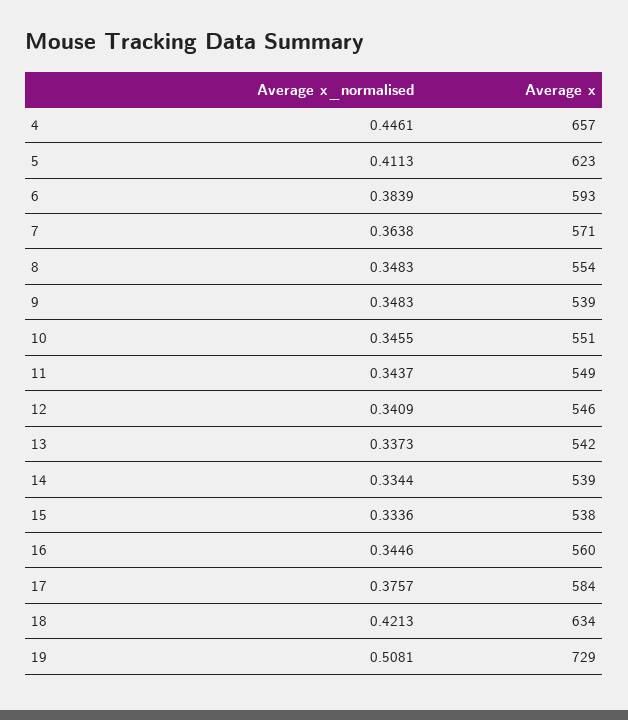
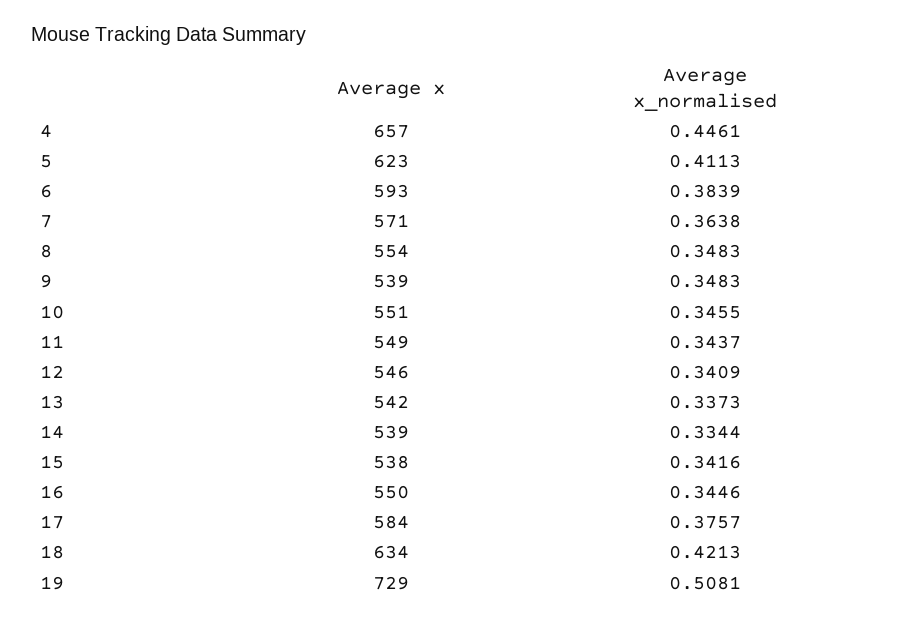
  {
    "Average x_normalised": {
      "4": 0.4461,
      "5": 0.4113,
      "6": 0.3839,
      "7": 0.3638,
      "8": 0.3483,
      "9": 0.3483,
      "10": 0.3455,
      "11": 0.3437,
      "12": 0.3409,
      "13": 0.3373,
      "14": 0.3344,
-     "15": 0.3336,
+     "15": 0.3416,
      "16": 0.3446,
      "17": 0.3757,
      "18": 0.4213,
      "19": 0.5081
    },
    "Average x": {
      "4": 657,
      "5": 623,
      "6": 593,
      "7": 571,
      "8": 554,
      "9": 539,
      "10": 551,
      "11": 549,
      "12": 546,
      "13": 542,
      "14": 539,
      "15": 538,
-     "16": 560,
+     "16": 550,
      "17": 584,
      "18": 634,
      "19": 729
    }
  }

